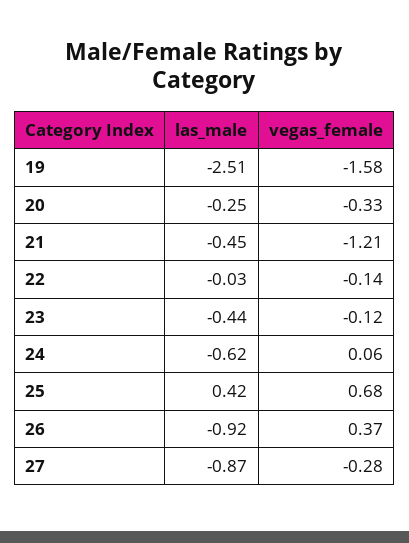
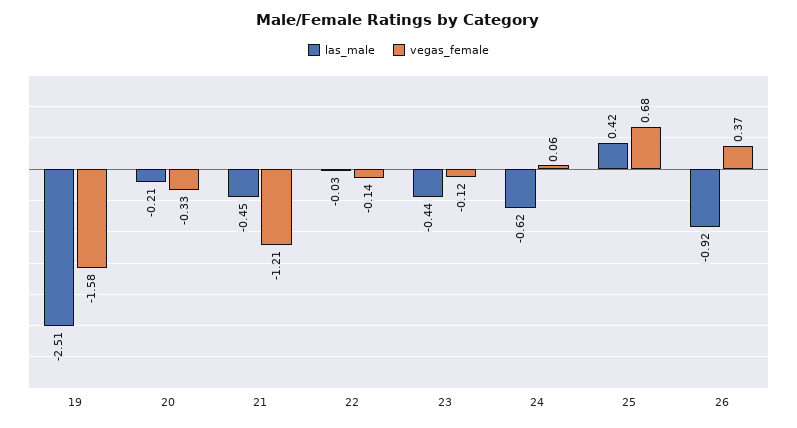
  {
    "las_male": {
      "19": -2.51,
-     "20": -0.25,
+     "20": -0.21,
      "21": -0.45,
      "22": -0.03,
      "23": -0.44,
      "24": -0.62,
      "25": 0.42,
-     "26": -0.92,
+     "26": -0.92
-     "27": -0.87
    },
    "vegas_female": {
      "19": -1.58,
      "20": -0.33,
      "21": -1.21,
      "22": -0.14,
      "23": -0.12,
      "24": 0.06,
      "25": 0.68,
-     "26": 0.37,
+     "26": 0.37
-     "27": -0.28
    }
  }

